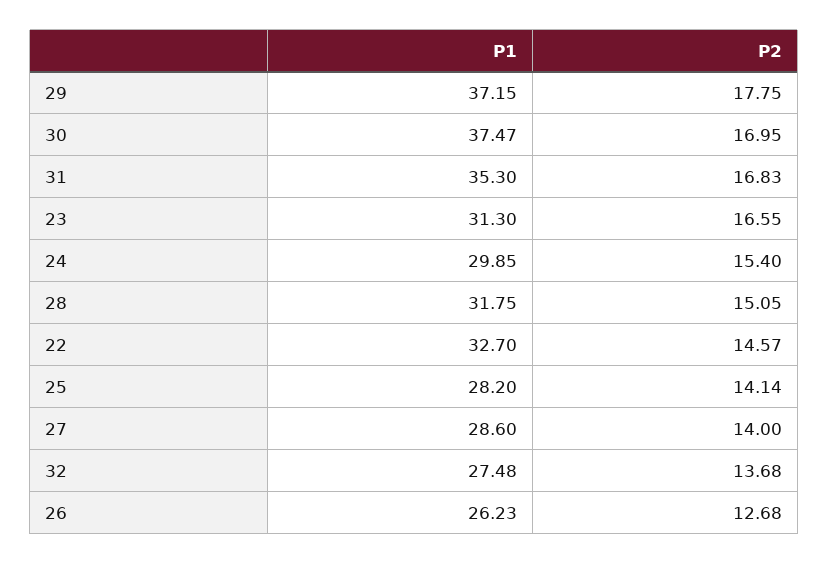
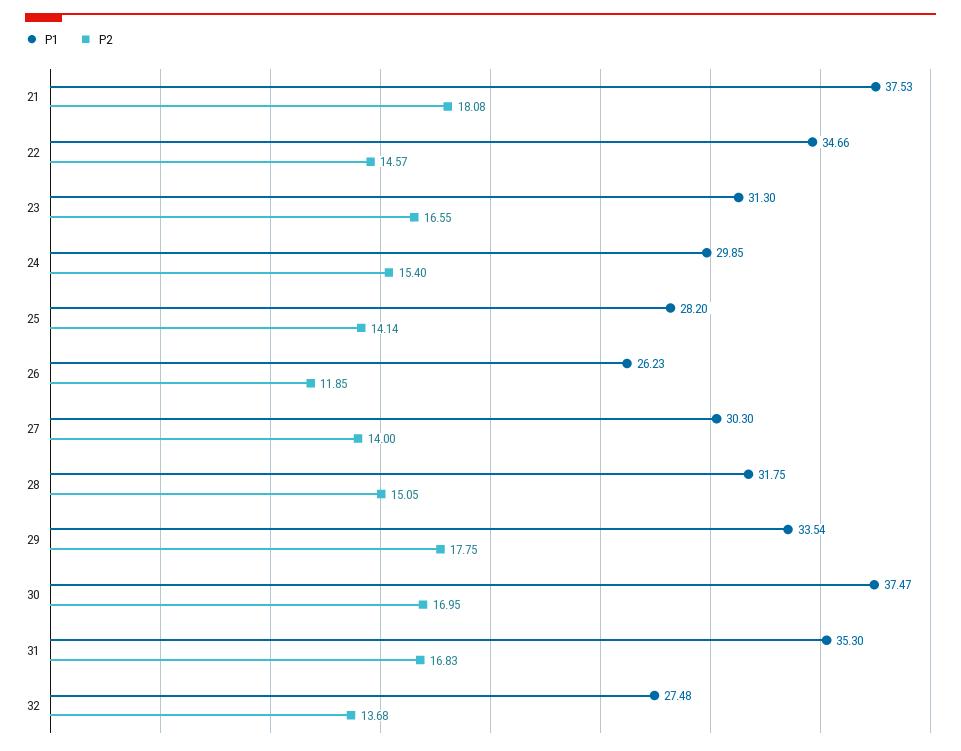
  {
    "P1": {
-     "29": 37.15,
+     "29": 33.54,
      "30": 37.47,
      "31": 35.3,
      "23": 31.3,
      "24": 29.85,
      "28": 31.75,
-     "22": 32.7,
+     "22": 34.66,
      "25": 28.2,
-     "27": 28.6,
+     "27": 30.3,
      "32": 27.48,
-     "26": 26.23
+     "26": 26.23,
+     "21": 37.53
    },
    "P2": {
      "29": 17.75,
      "30": 16.95,
      "31": 16.83,
      "23": 16.55,
      "24": 15.4,
      "28": 15.05,
      "22": 14.57,
      "25": 14.14,
      "27": 14,
      "32": 13.68,
-     "26": 12.68
+     "26": 11.85,
+     "21": 18.08
    }
  }

